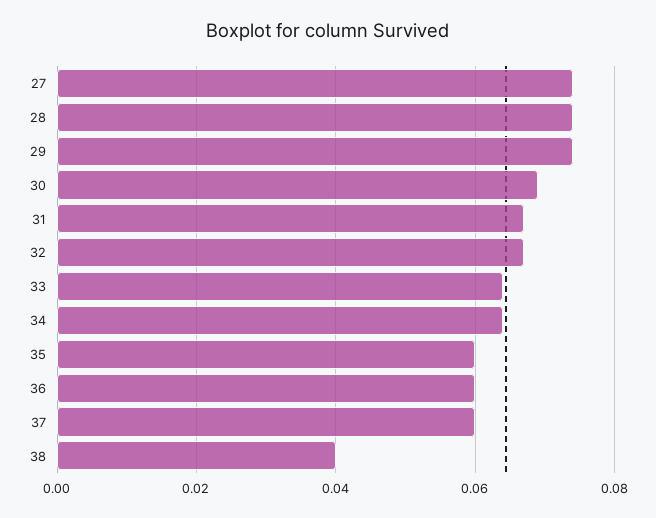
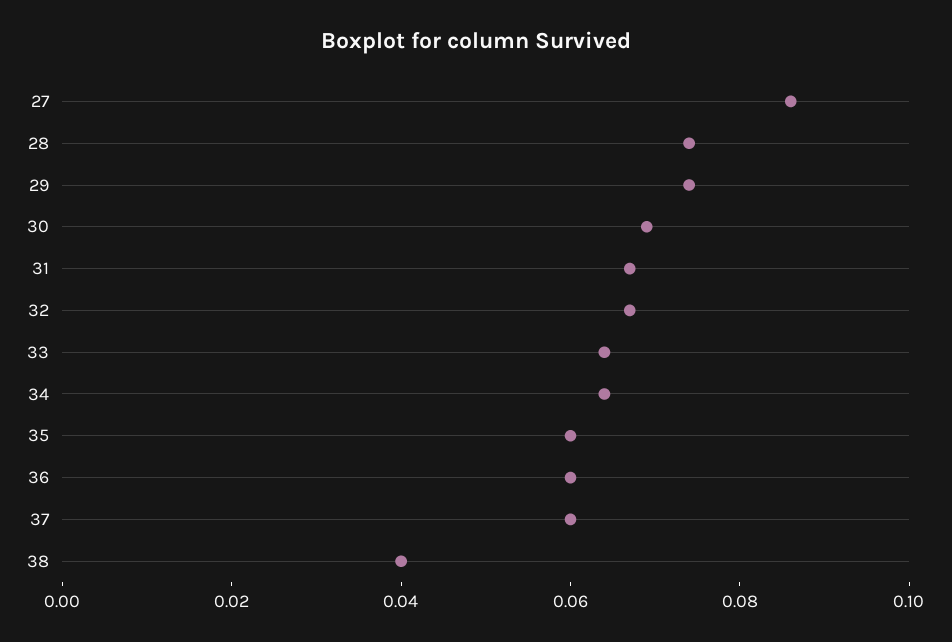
  {
-   "27": 0.075,
+   "27": 0.085,
    "28": 0.075,
    "29": 0.075,
    "30": 0.07,
    "31": 0.065,
    "32": 0.065,
    "33": 0.065,
    "34": 0.065,
    "35": 0.06,
    "36": 0.06,
    "37": 0.06,
    "38": 0.04
  }

